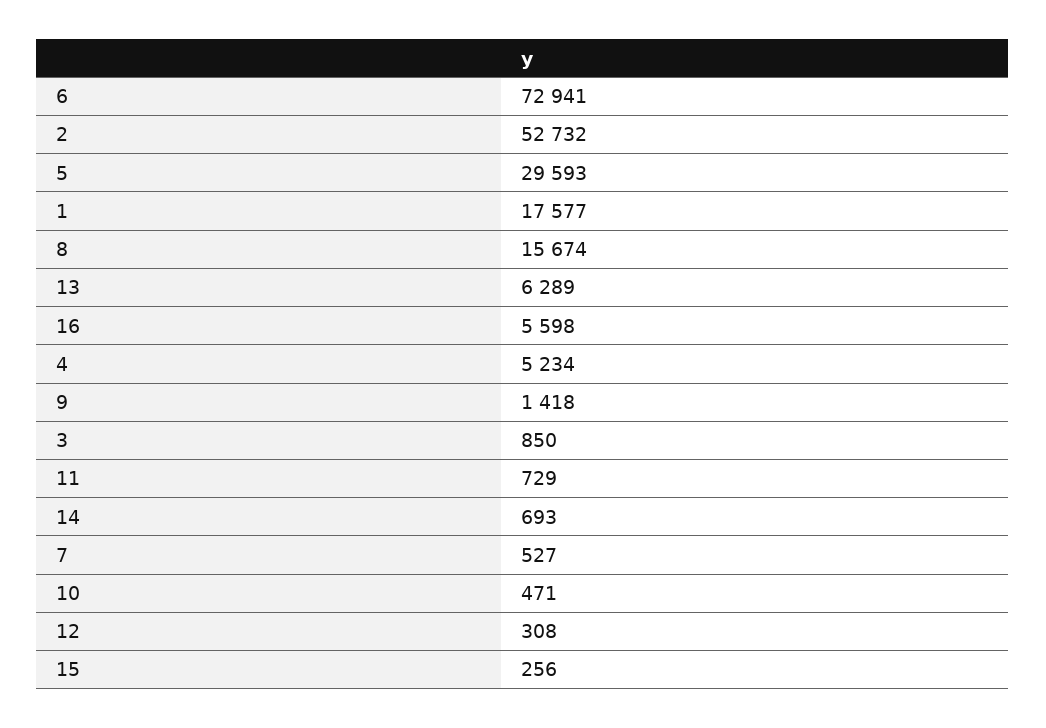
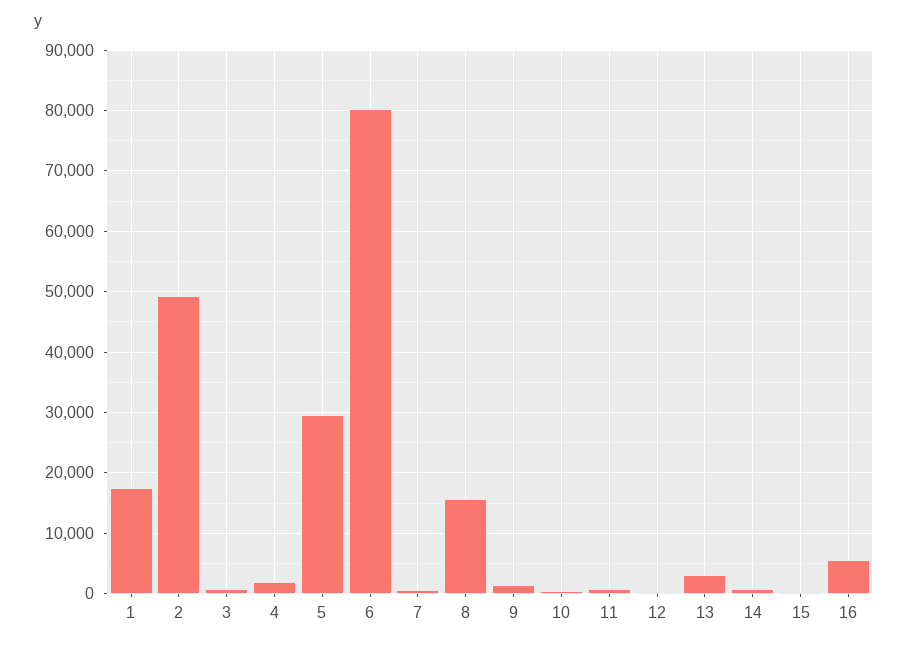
  {
-   "6": 72941,
+   "6": 80000,
-   "2": 52732,
+   "2": 49000,
    "5": 29593,
    "1": 17577,
    "8": 15674,
-   "13": 6289,
+   "13": 3000,
    "16": 5598,
-   "4": 5234,
+   "4": 2000,
    "9": 1418,
    "3": 850,
    "11": 729,
    "14": 693,
    "7": 527,
    "10": 471,
    "12": 308,
    "15": 256
  }

